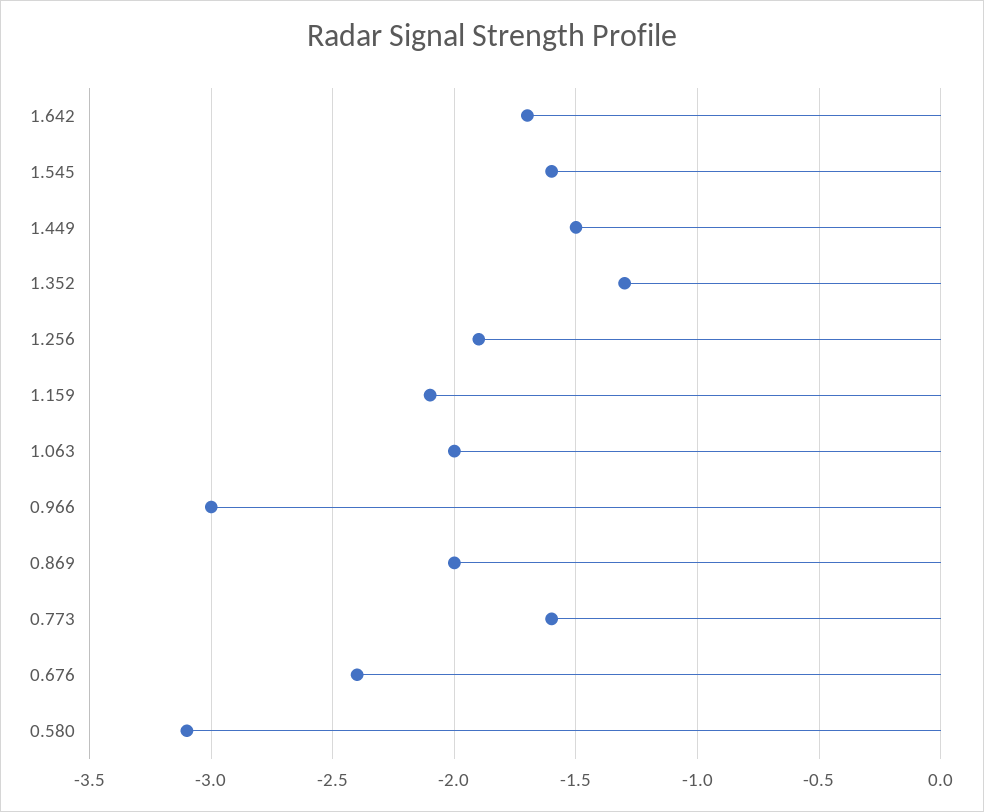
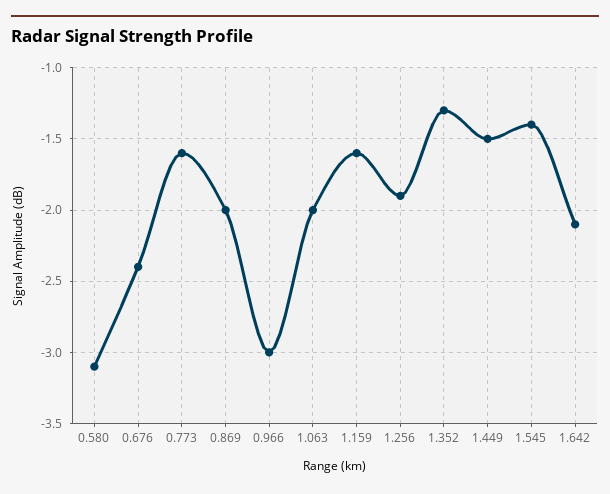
  {
-   "1.642": -1.7,
+   "1.642": -2.1,
-   "1.545": -1.6,
+   "1.545": -1.4,
    "1.449": -1.5,
    "1.352": -1.3,
    "1.256": -1.9,
-   "1.159": -2.1,
+   "1.159": -1.6,
    "1.063": -2,
    "0.966": -3,
    "0.869": -2,
    "0.773": -1.6,
    "0.676": -2.4,
    "0.580": -3.1
  }

